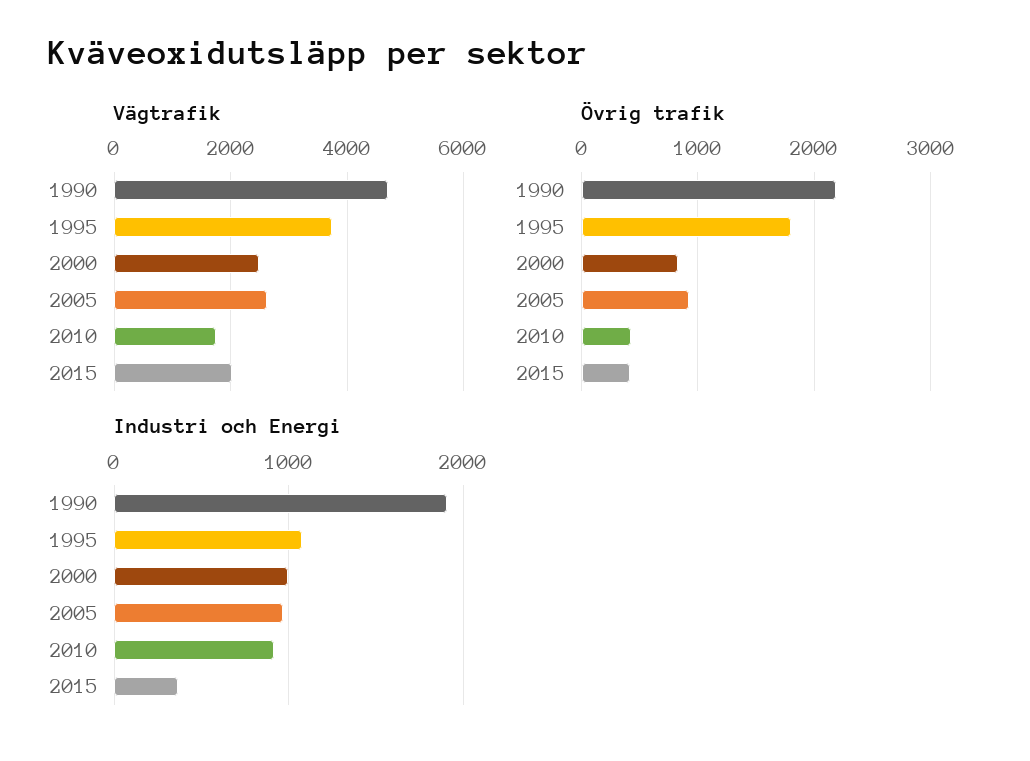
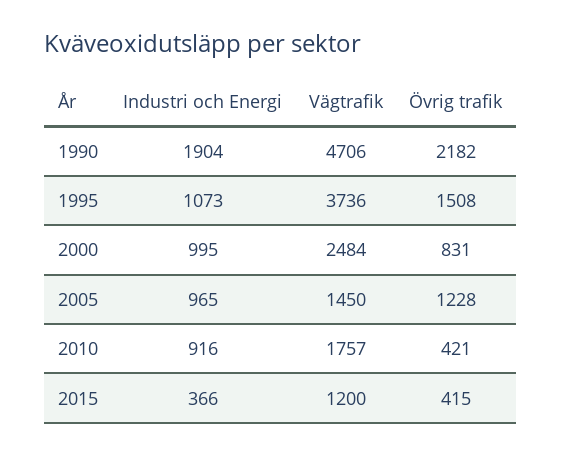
  {
    "Vägtrafik": {
      "1990": 4706,
      "1995": 3736,
      "2000": 2484,
-     "2005": 2600,
+     "2005": 1450,
      "2010": 1757,
-     "2015": 2000
+     "2015": 1200
    },
    "Övrig trafik": {
      "1990": 2182,
-     "1995": 1800,
+     "1995": 1508,
      "2000": 831,
-     "2005": 900,
+     "2005": 1228,
      "2010": 421,
      "2015": 415
    },
    "Industri och Energi": {
      "1990": 1904,
      "1995": 1073,
      "2000": 995,
      "2005": 965,
      "2010": 916,
      "2015": 366
    }
  }

